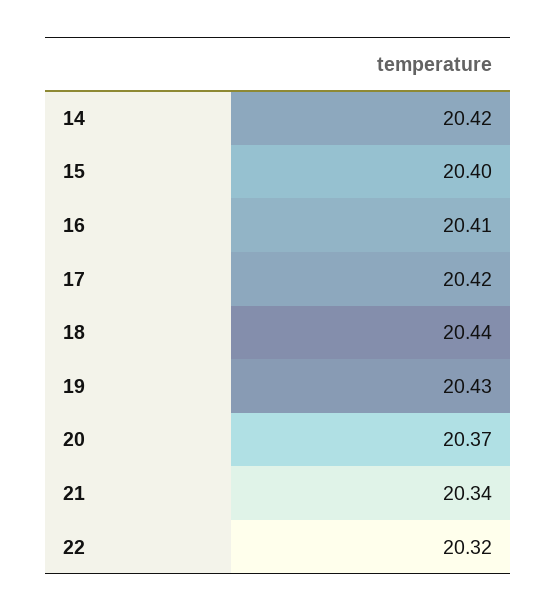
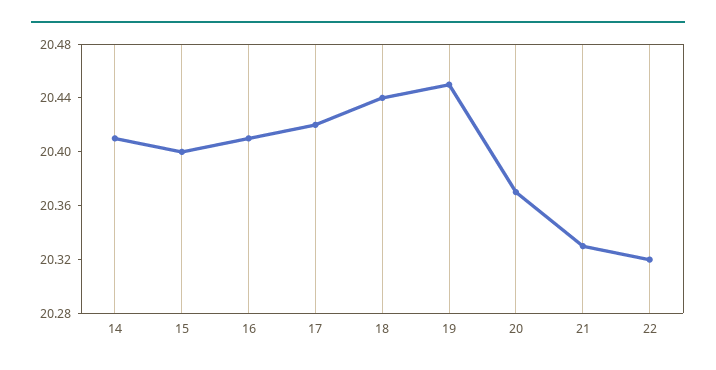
  {
-   "14": 20.42,
+   "14": 20.41,
    "15": 20.4,
    "16": 20.41,
    "17": 20.42,
    "18": 20.44,
-   "19": 20.43,
+   "19": 20.45,
    "20": 20.37,
-   "21": 20.34,
+   "21": 20.33,
    "22": 20.32
  }

